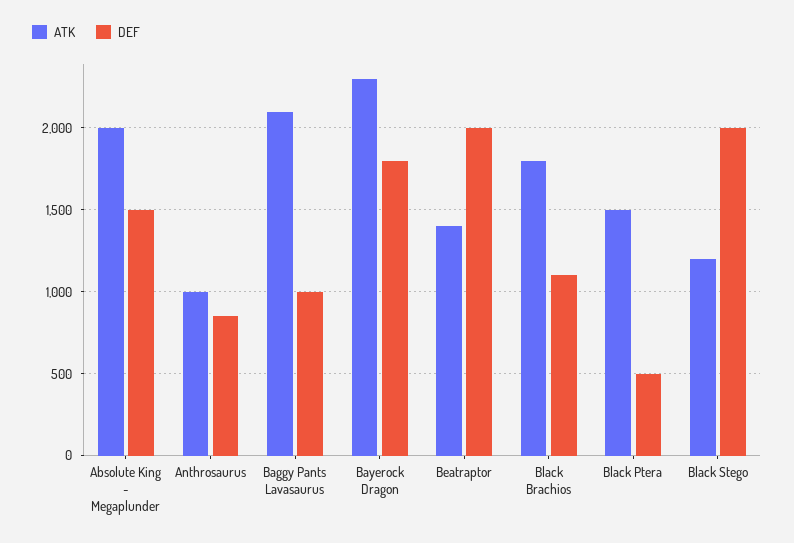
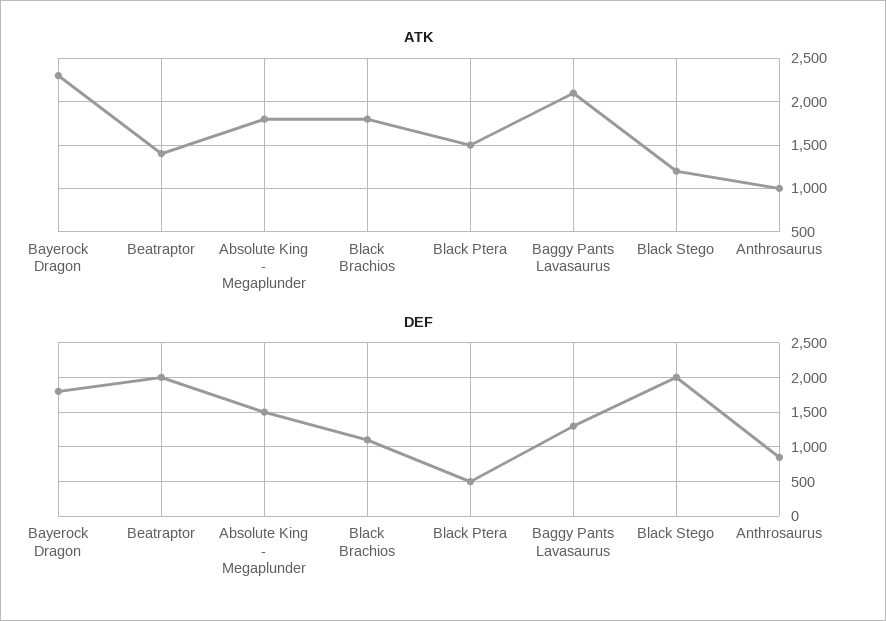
  {
    "ATK": {
-     "Absolute King - Megaplunder": 2000,
+     "Absolute King - Megaplunder": 1800,
      "Anthrosaurus": 1000,
      "Baggy Pants Lavasaurus": 2100,
      "Bayerock Dragon": 2300,
      "Beatraptor": 1400,
      "Black Brachios": 1800,
      "Black Ptera": 1500,
      "Black Stego": 1200
    },
    "DEF": {
      "Absolute King - Megaplunder": 1500,
      "Anthrosaurus": 850,
-     "Baggy Pants Lavasaurus": 1000,
+     "Baggy Pants Lavasaurus": 1300,
      "Bayerock Dragon": 1800,
      "Beatraptor": 2000,
      "Black Brachios": 1100,
      "Black Ptera": 500,
      "Black Stego": 2000
    }
  }

